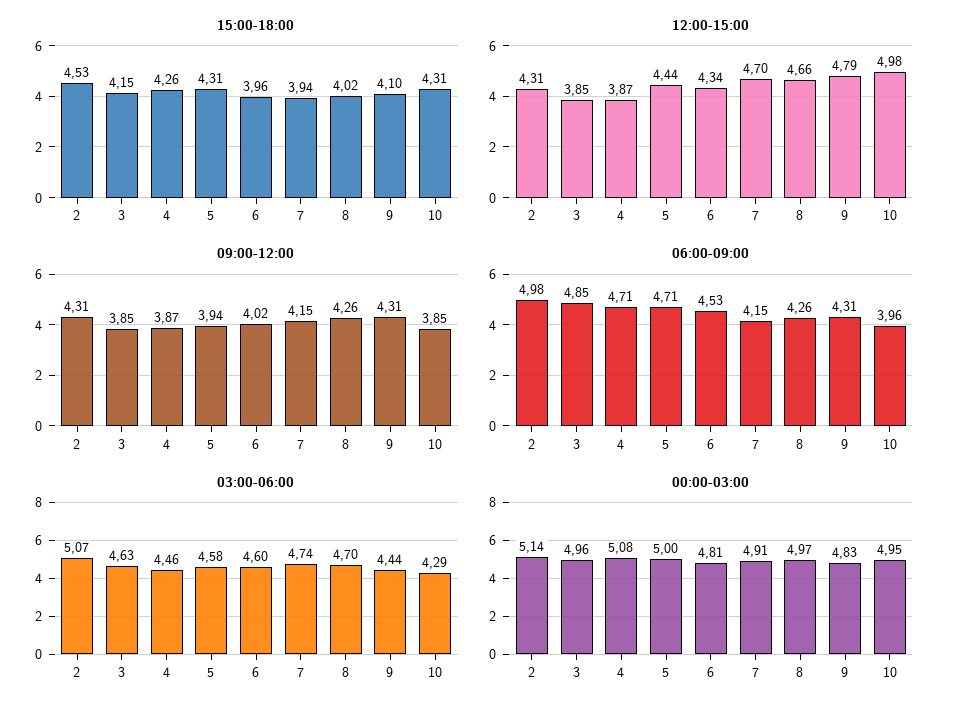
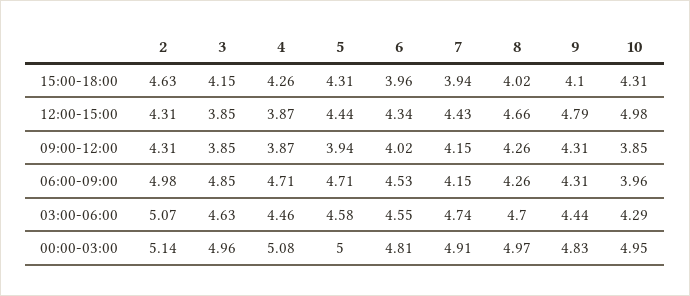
  {
    "15:00-18:00": {
-     "2": 4.53,
+     "2": 4.63,
      "3": 4.15,
      "4": 4.26,
      "5": 4.31,
      "6": 3.96,
      "7": 3.94,
      "8": 4.02,
      "9": 4.1,
      "10": 4.31
    },
    "12:00-15:00": {
      "2": 4.31,
      "3": 3.85,
      "4": 3.87,
      "5": 4.44,
      "6": 4.34,
-     "7": 4.7,
+     "7": 4.43,
      "8": 4.66,
      "9": 4.79,
      "10": 4.98
    },
    "09:00-12:00": {
      "2": 4.31,
      "3": 3.85,
      "4": 3.87,
      "5": 3.94,
      "6": 4.02,
      "7": 4.15,
      "8": 4.26,
      "9": 4.31,
      "10": 3.85
    },
    "06:00-09:00": {
      "2": 4.98,
      "3": 4.85,
      "4": 4.71,
      "5": 4.71,
      "6": 4.53,
      "7": 4.15,
      "8": 4.26,
      "9": 4.31,
      "10": 3.96
    },
    "03:00-06:00": {
      "2": 5.07,
      "3": 4.63,
      "4": 4.46,
      "5": 4.58,
-     "6": 4.6,
+     "6": 4.55,
      "7": 4.74,
      "8": 4.7,
      "9": 4.44,
      "10": 4.29
    },
    "00:00-03:00": {
      "2": 5.14,
      "3": 4.96,
      "4": 5.08,
      "5": 5,
      "6": 4.81,
      "7": 4.91,
      "8": 4.97,
      "9": 4.83,
      "10": 4.95
    }
  }

